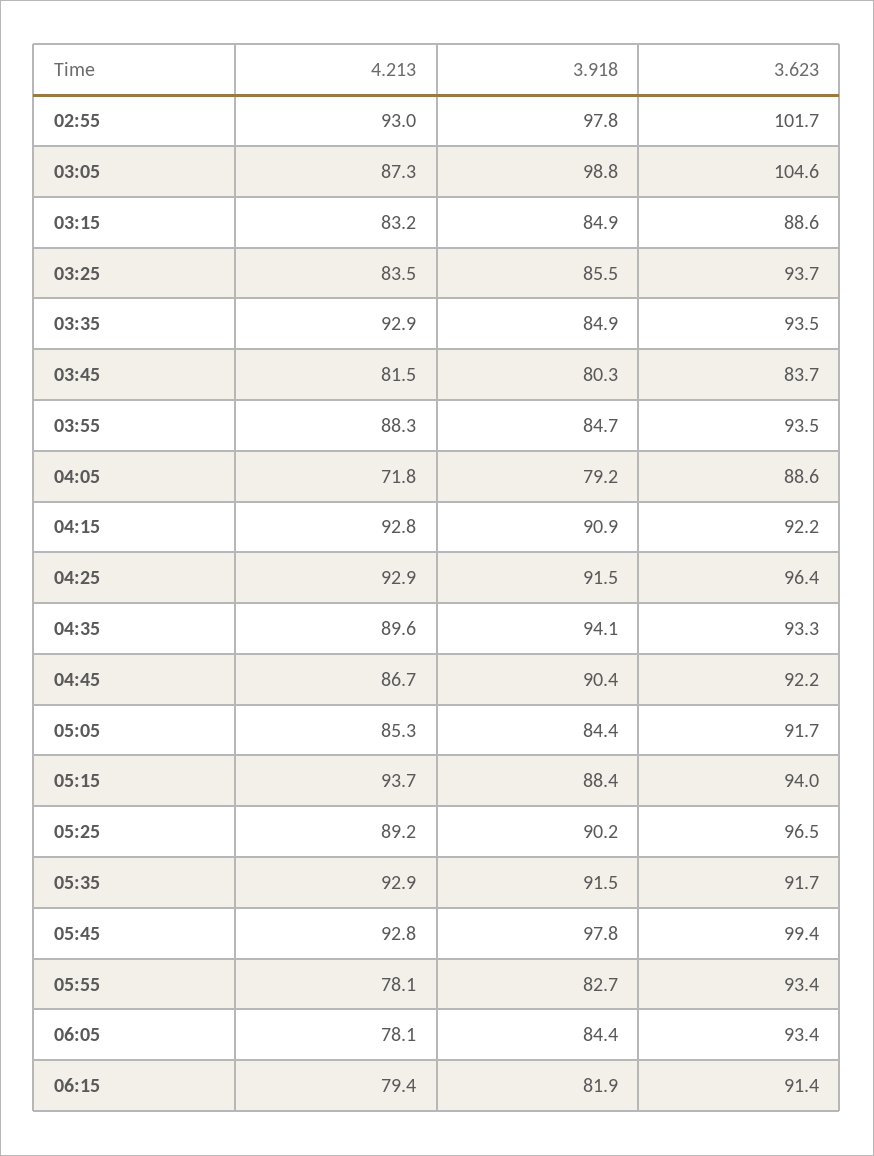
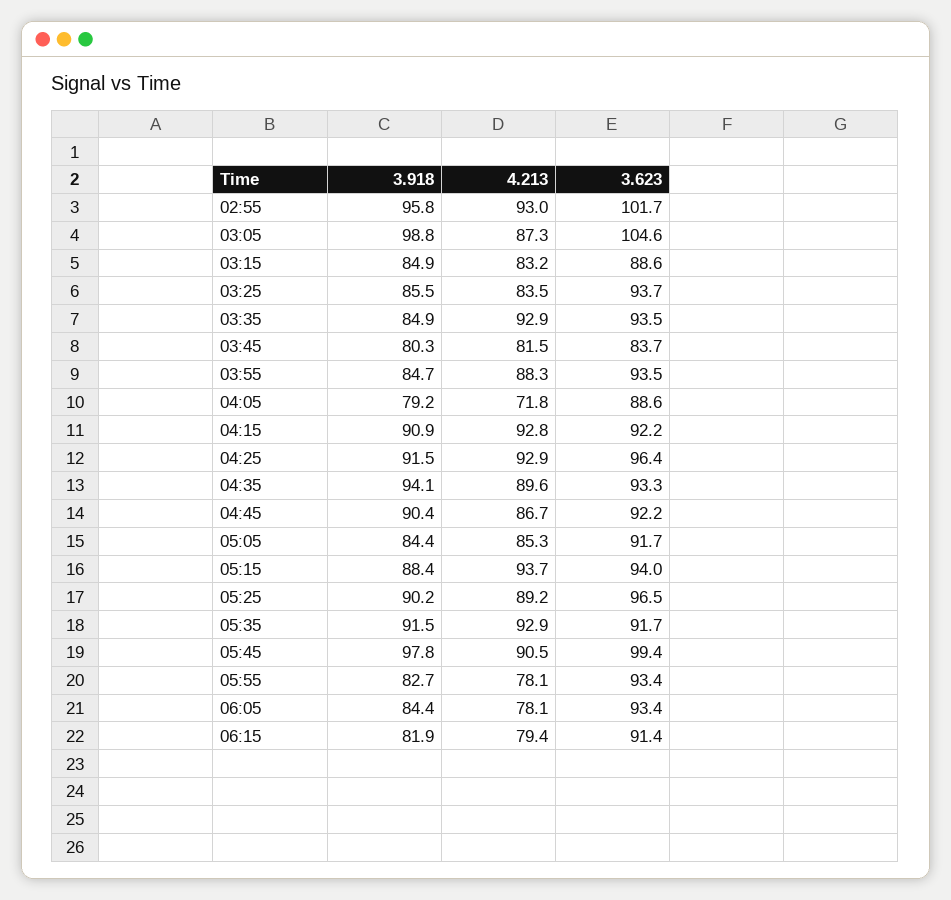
  {
    "4.213": {
      "02:55": 93,
      "03:05": 87.3,
      "03:15": 83.2,
      "03:25": 83.5,
      "03:35": 92.9,
      "03:45": 81.5,
      "03:55": 88.3,
      "04:05": 71.8,
      "04:15": 92.8,
      "04:25": 92.9,
      "04:35": 89.6,
      "04:45": 86.7,
      "05:05": 85.3,
      "05:15": 93.7,
      "05:25": 89.2,
      "05:35": 92.9,
-     "05:45": 92.8,
+     "05:45": 90.5,
      "05:55": 78.1,
      "06:05": 78.1,
      "06:15": 79.4
    },
    "3.918": {
-     "02:55": 97.8,
+     "02:55": 95.8,
      "03:05": 98.8,
      "03:15": 84.9,
      "03:25": 85.5,
      "03:35": 84.9,
      "03:45": 80.3,
      "03:55": 84.7,
      "04:05": 79.2,
      "04:15": 90.9,
      "04:25": 91.5,
      "04:35": 94.1,
      "04:45": 90.4,
      "05:05": 84.4,
      "05:15": 88.4,
      "05:25": 90.2,
      "05:35": 91.5,
      "05:45": 97.8,
      "05:55": 82.7,
      "06:05": 84.4,
      "06:15": 81.9
    },
    "3.623": {
      "02:55": 101.7,
      "03:05": 104.6,
      "03:15": 88.6,
      "03:25": 93.7,
      "03:35": 93.5,
      "03:45": 83.7,
      "03:55": 93.5,
      "04:05": 88.6,
      "04:15": 92.2,
      "04:25": 96.4,
      "04:35": 93.3,
      "04:45": 92.2,
      "05:05": 91.7,
      "05:15": 94,
      "05:25": 96.5,
      "05:35": 91.7,
      "05:45": 99.4,
      "05:55": 93.4,
      "06:05": 93.4,
      "06:15": 91.4
    }
  }

